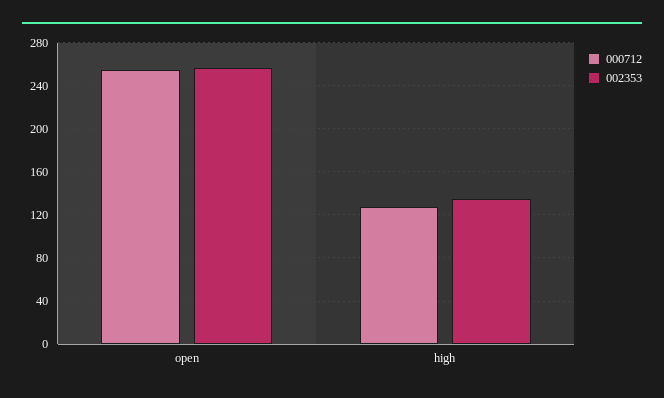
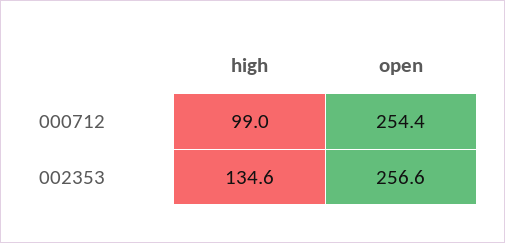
  {
    "000712": {
      "open": 254.4,
-     "high": 130
+     "high": 99
    },
    "002353": {
      "open": 256.6,
      "high": 134.6
    }
  }

